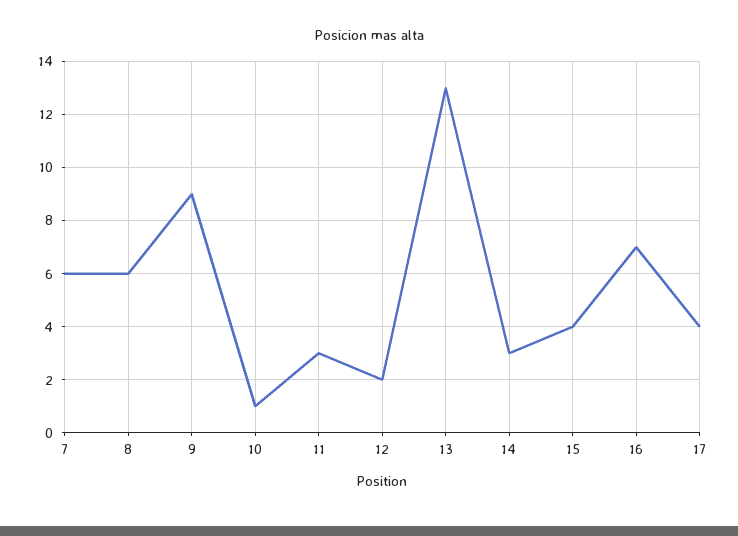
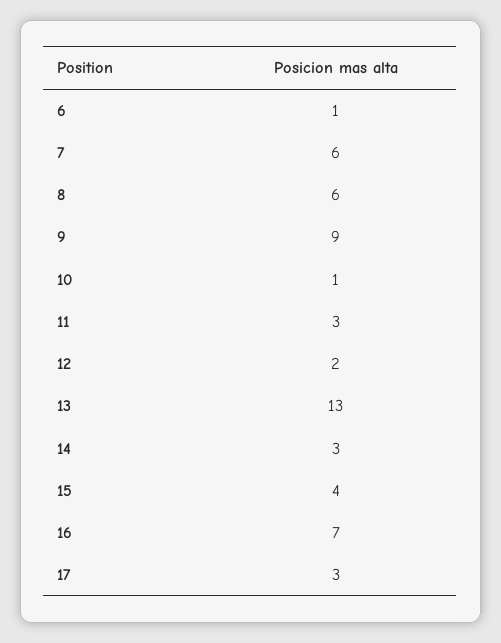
  {
    "7": 6,
    "8": 6,
    "9": 9,
    "10": 1,
    "11": 3,
    "12": 2,
    "13": 13,
    "14": 3,
    "15": 4,
    "16": 7,
-   "17": 4
+   "17": 3,
+   "6": 1
  }

